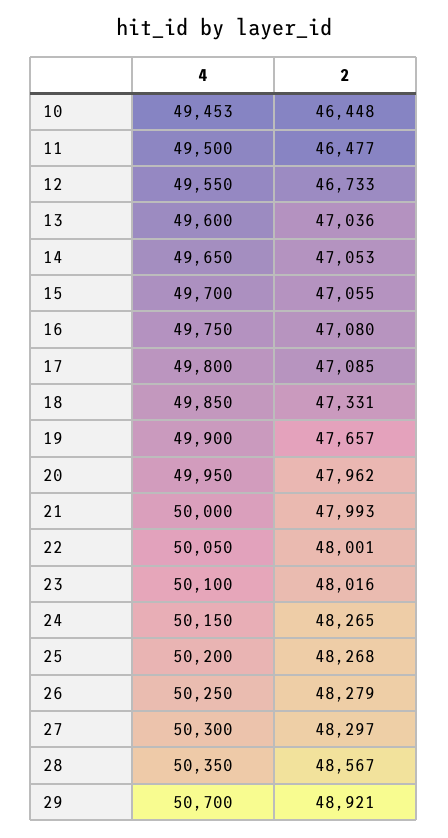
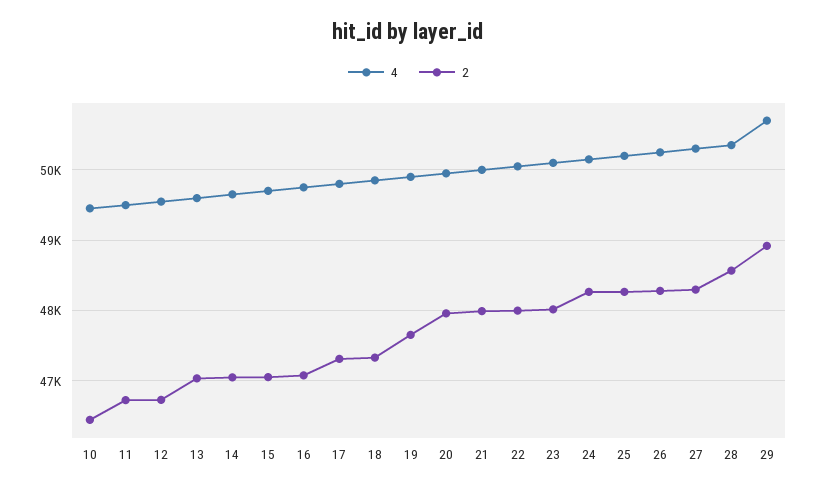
  {
    "4": {
      "10": 49453,
      "11": 49500,
      "12": 49550,
      "13": 49600,
      "14": 49650,
      "15": 49700,
      "16": 49750,
      "17": 49800,
      "18": 49850,
      "19": 49900,
      "20": 49950,
      "21": 50000,
      "22": 50050,
      "23": 50100,
      "24": 50150,
      "25": 50200,
      "26": 50250,
      "27": 50300,
      "28": 50350,
      "29": 50700
    },
    "2": {
      "10": 46448,
-     "11": 46477,
+     "11": 46700,
      "12": 46733,
      "13": 47036,
      "14": 47053,
      "15": 47055,
      "16": 47080,
-     "17": 47085,
+     "17": 47300,
      "18": 47331,
      "19": 47657,
      "20": 47962,
      "21": 47993,
      "22": 48001,
      "23": 48016,
      "24": 48265,
      "25": 48268,
      "26": 48279,
      "27": 48297,
      "28": 48567,
      "29": 48921
    }
  }

